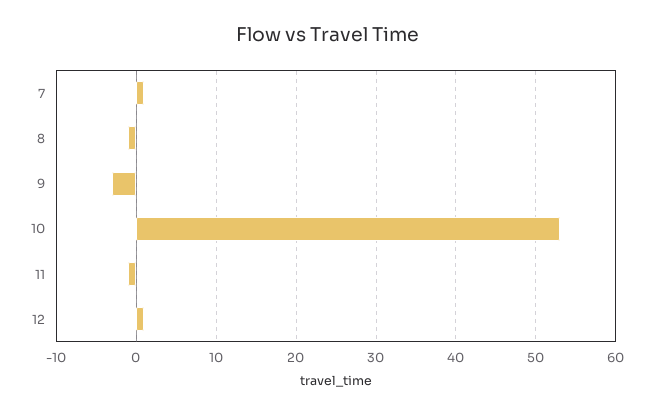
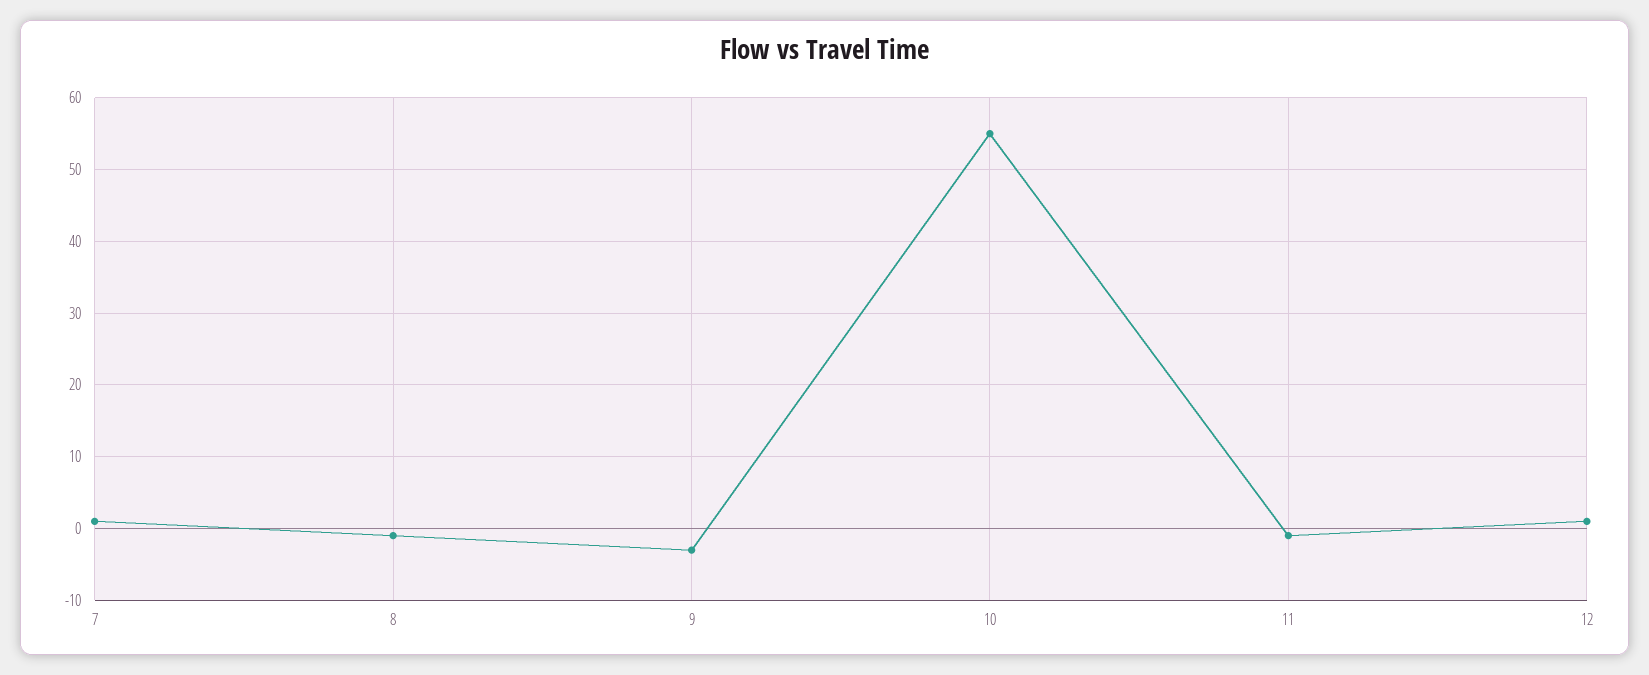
  {
    "7": 1,
    "8": -1,
    "9": -3,
-   "10": 53,
+   "10": 55,
    "11": -1,
    "12": 1
  }

